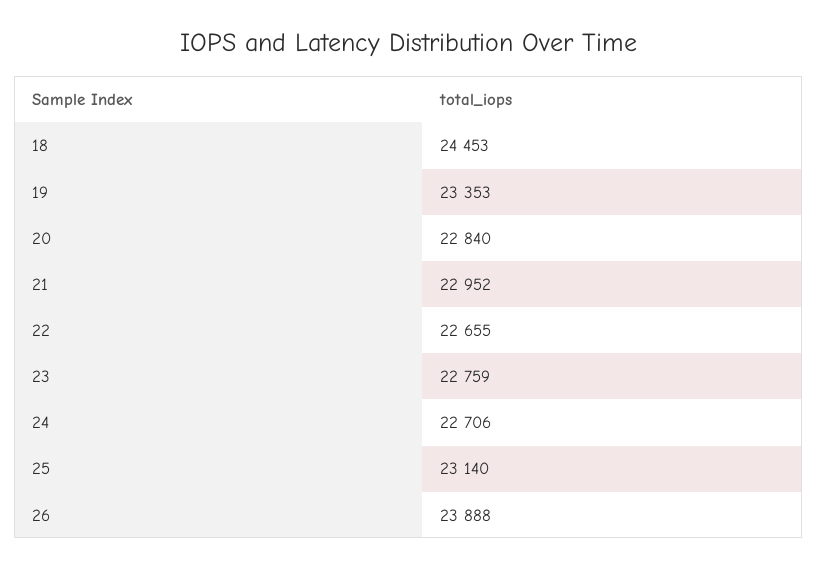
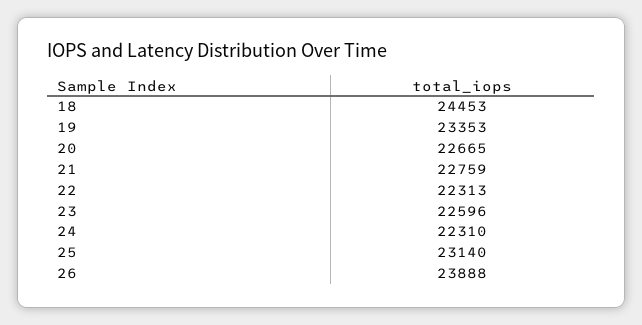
  {
    "18": 24453,
    "19": 23353,
-   "20": 22840,
+   "20": 22665,
-   "21": 22952,
+   "21": 22759,
-   "22": 22655,
+   "22": 22313,
-   "23": 22759,
+   "23": 22596,
-   "24": 22706,
+   "24": 22310,
    "25": 23140,
    "26": 23888
  }

